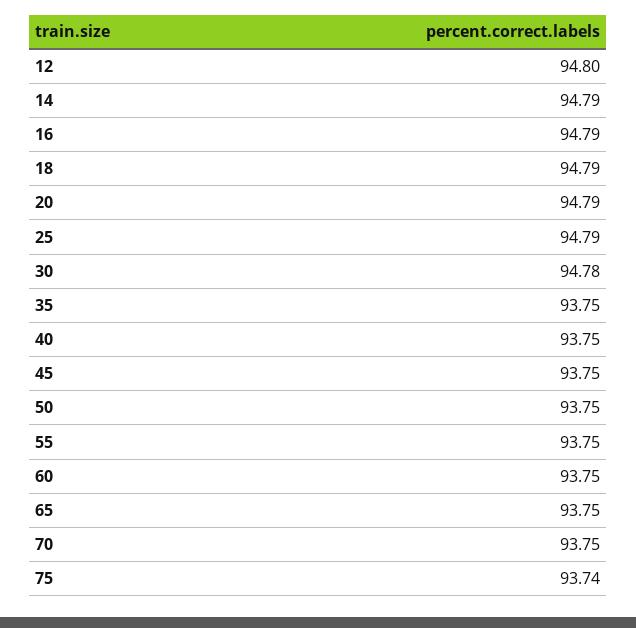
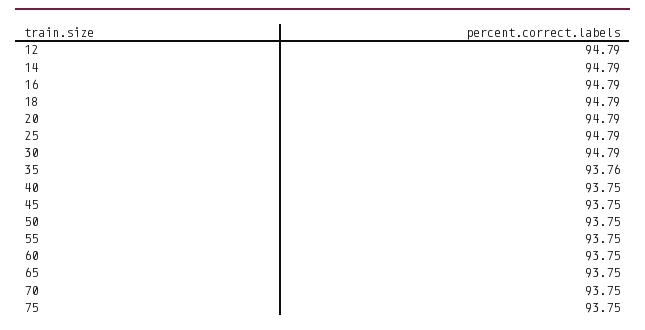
  {
-   "12": 94.8,
+   "12": 94.79,
    "14": 94.79,
    "16": 94.79,
    "18": 94.79,
    "20": 94.79,
    "25": 94.79,
-   "30": 94.78,
+   "30": 94.79,
-   "35": 93.75,
+   "35": 93.76,
    "40": 93.75,
    "45": 93.75,
    "50": 93.75,
    "55": 93.75,
    "60": 93.75,
    "65": 93.75,
    "70": 93.75,
-   "75": 93.74
+   "75": 93.75
  }

